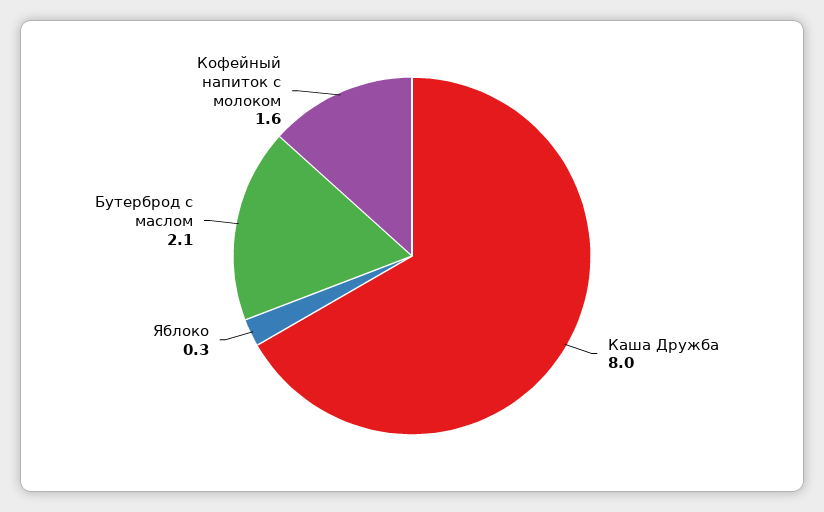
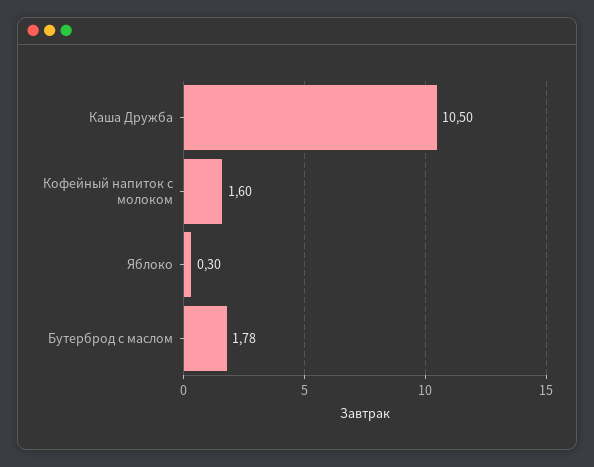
  {
-   "Каша Дружба": 8,
+   "Каша Дружба": 10.5,
    "Яблоко": 0.3,
-   "Бутерброд с маслом": 2.1,
+   "Бутерброд с маслом": 1.78,
    "Кофейный напиток с молоком": 1.6
  }

